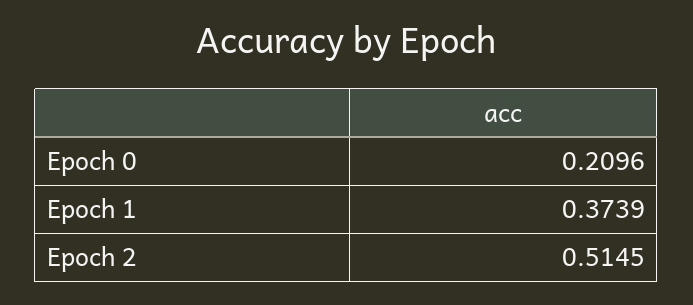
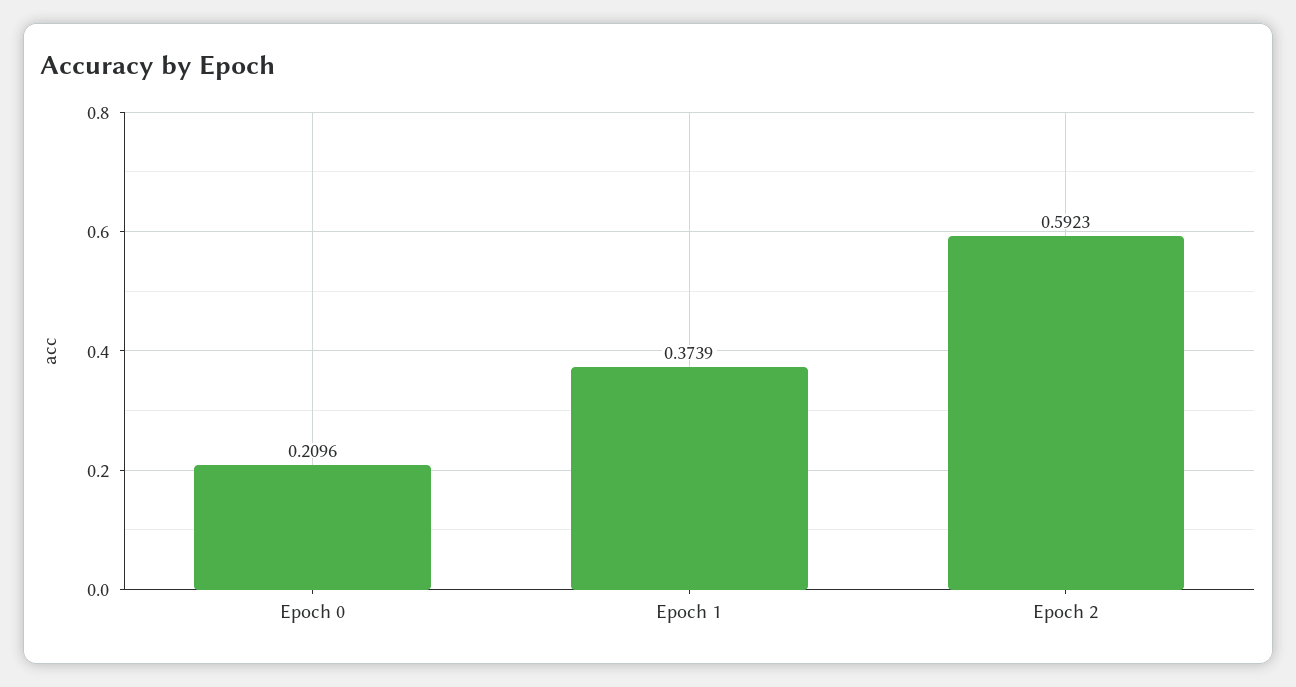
  {
    "Epoch 0": 0.2096,
    "Epoch 1": 0.3739,
-   "Epoch 2": 0.5145
+   "Epoch 2": 0.5923
  }

